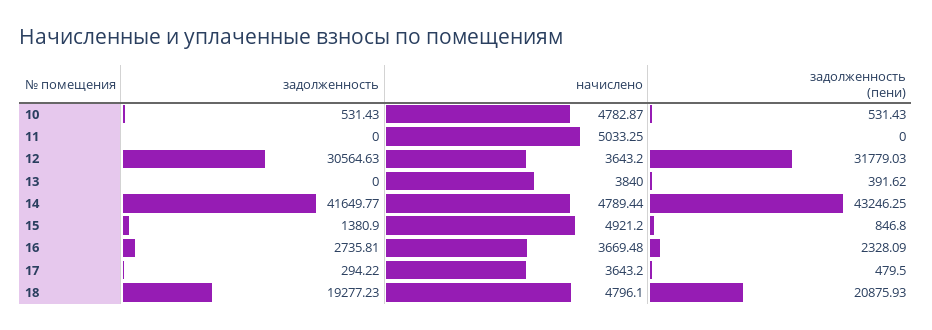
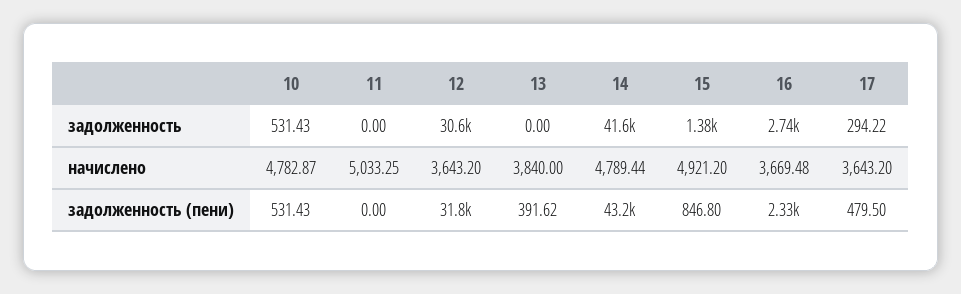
  {
    "задолженность": {
      "10": 531.43,
      "11": 0,
      "12": 30564.63,
      "13": 0,
      "14": 41649.77,
      "15": 1380.9,
      "16": 2735.81,
-     "17": 294.22,
+     "17": 294.22
-     "18": 19277.23
    },
    "начислено": {
      "10": 4782.87,
      "11": 5033.25,
      "12": 3643.2,
      "13": 3840,
      "14": 4789.44,
      "15": 4921.2,
      "16": 3669.48,
-     "17": 3643.2,
+     "17": 3643.2
-     "18": 4796.1
    },
    "задолженность (пени)": {
      "10": 531.43,
      "11": 0,
      "12": 31779.03,
      "13": 391.62,
      "14": 43246.25,
      "15": 846.8,
      "16": 2328.09,
-     "17": 479.5,
+     "17": 479.5
-     "18": 20875.93
    }
  }

